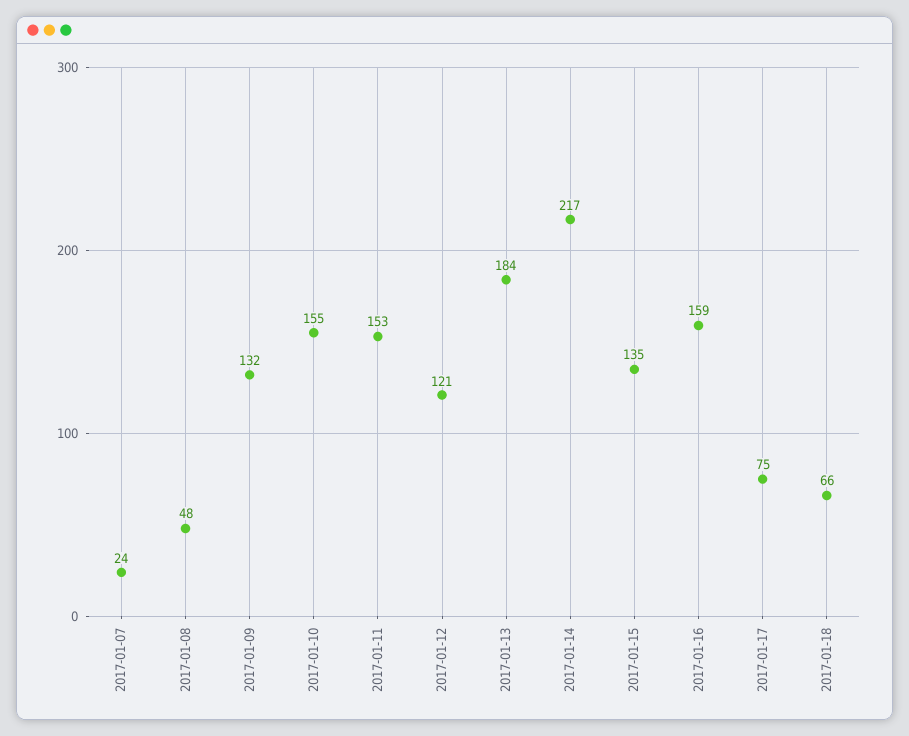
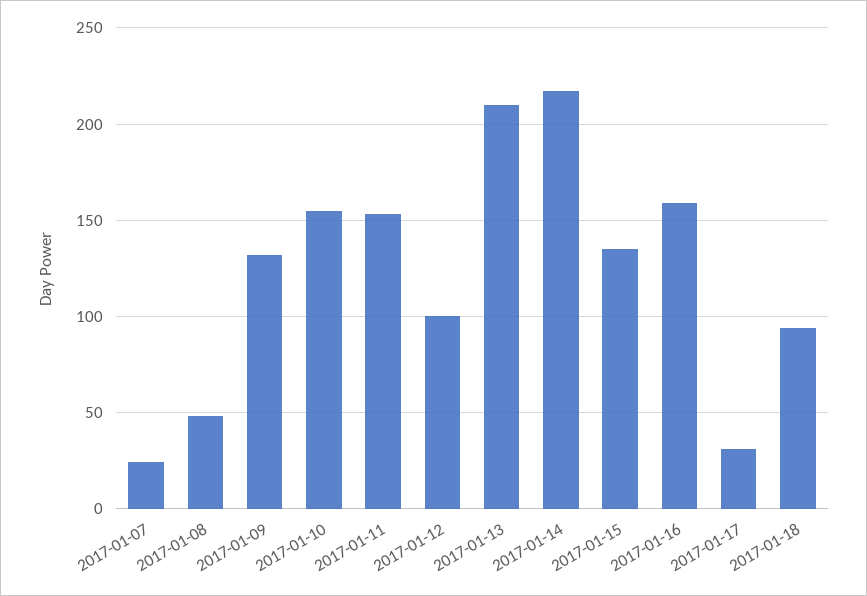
  {
    "2017-01-07": 24,
    "2017-01-08": 48,
    "2017-01-09": 132,
    "2017-01-10": 155,
    "2017-01-11": 153,
-   "2017-01-12": 121,
+   "2017-01-12": 100,
-   "2017-01-13": 184,
+   "2017-01-13": 210,
    "2017-01-14": 217,
    "2017-01-15": 135,
    "2017-01-16": 159,
-   "2017-01-17": 75,
+   "2017-01-17": 30,
-   "2017-01-18": 66
+   "2017-01-18": 95
  }

